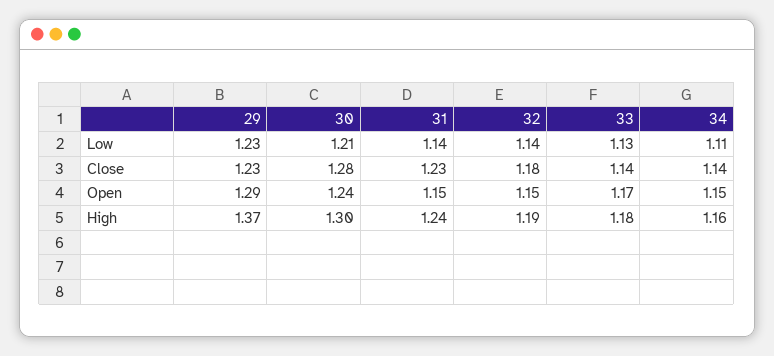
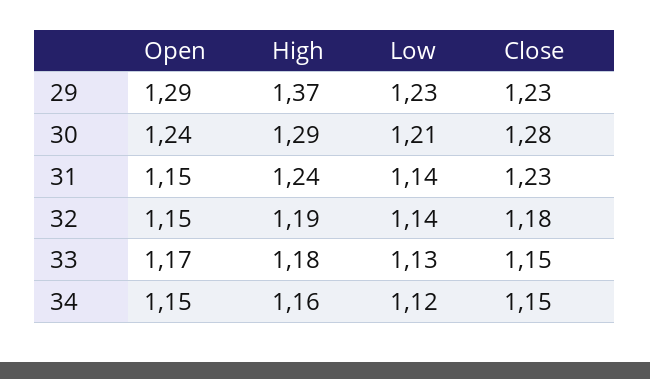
  {
    "29": {
      "Low": 1.23,
      "Close": 1.23,
      "Open": 1.29,
      "High": 1.37
    },
    "30": {
      "Low": 1.21,
      "Close": 1.28,
      "Open": 1.24,
-     "High": 1.3
+     "High": 1.29
    },
    "31": {
      "Low": 1.14,
      "Close": 1.23,
      "Open": 1.15,
      "High": 1.24
    },
    "32": {
      "Low": 1.14,
      "Close": 1.18,
      "Open": 1.15,
      "High": 1.19
    },
    "33": {
      "Low": 1.13,
-     "Close": 1.14,
+     "Close": 1.15,
      "Open": 1.17,
      "High": 1.18
    },
    "34": {
-     "Low": 1.11,
+     "Low": 1.12,
-     "Close": 1.14,
+     "Close": 1.15,
      "Open": 1.15,
      "High": 1.16
    }
  }

